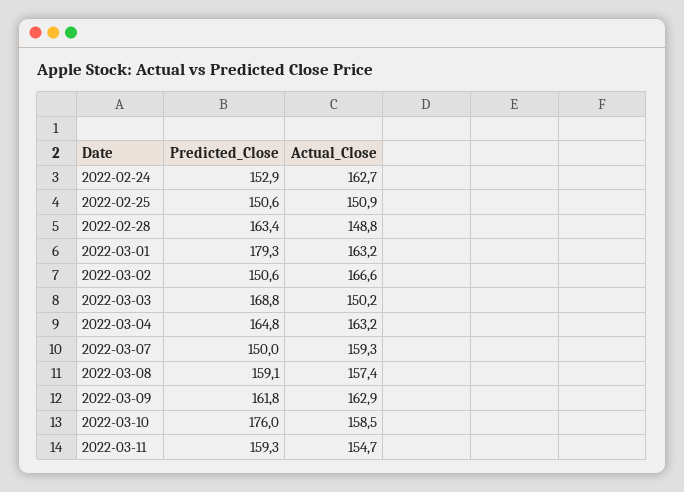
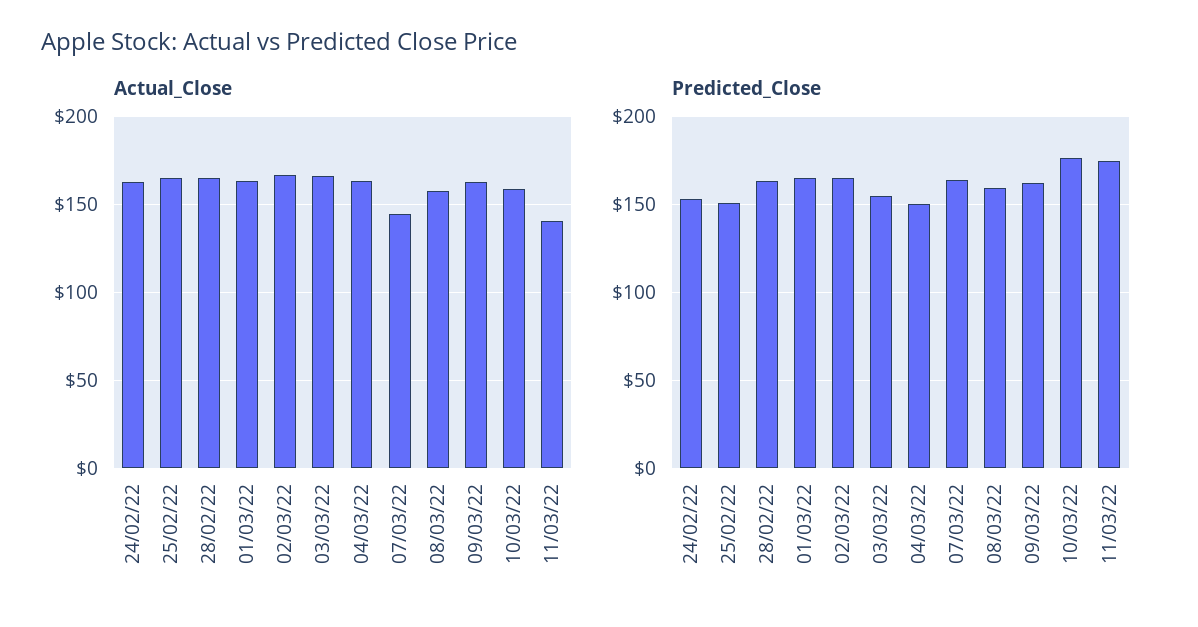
  {
    "Predicted_Close": {
      "2022-02-24": 152.9,
      "2022-02-25": 150.6,
      "2022-02-28": 163.4,
-     "2022-03-01": 179.3,
+     "2022-03-01": 165,
-     "2022-03-02": 150.6,
+     "2022-03-02": 165,
-     "2022-03-03": 168.8,
+     "2022-03-03": 155,
-     "2022-03-04": 164.8,
+     "2022-03-04": 150,
-     "2022-03-07": 150,
+     "2022-03-07": 165,
      "2022-03-08": 159.1,
      "2022-03-09": 161.8,
      "2022-03-10": 176,
-     "2022-03-11": 159.3
+     "2022-03-11": 175
    },
    "Actual_Close": {
      "2022-02-24": 162.7,
-     "2022-02-25": 150.9,
+     "2022-02-25": 165,
-     "2022-02-28": 148.8,
+     "2022-02-28": 165,
      "2022-03-01": 163.2,
      "2022-03-02": 166.6,
-     "2022-03-03": 150.2,
+     "2022-03-03": 165,
      "2022-03-04": 163.2,
-     "2022-03-07": 159.3,
+     "2022-03-07": 145,
      "2022-03-08": 157.4,
      "2022-03-09": 162.9,
      "2022-03-10": 158.5,
-     "2022-03-11": 154.7
+     "2022-03-11": 140
    }
  }

